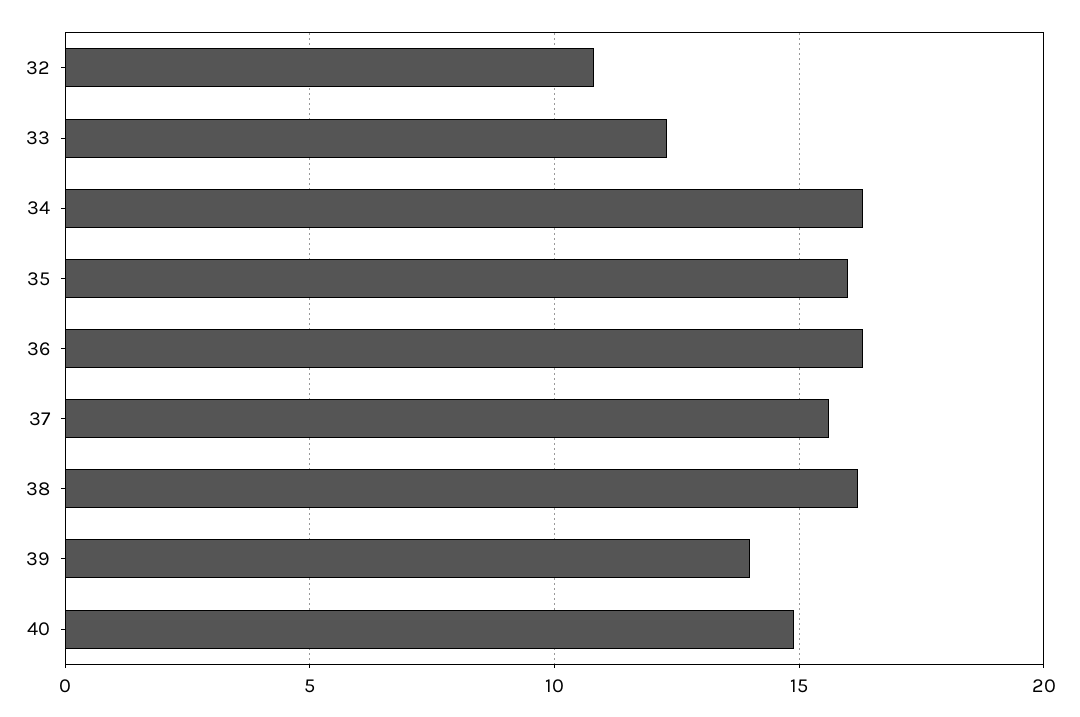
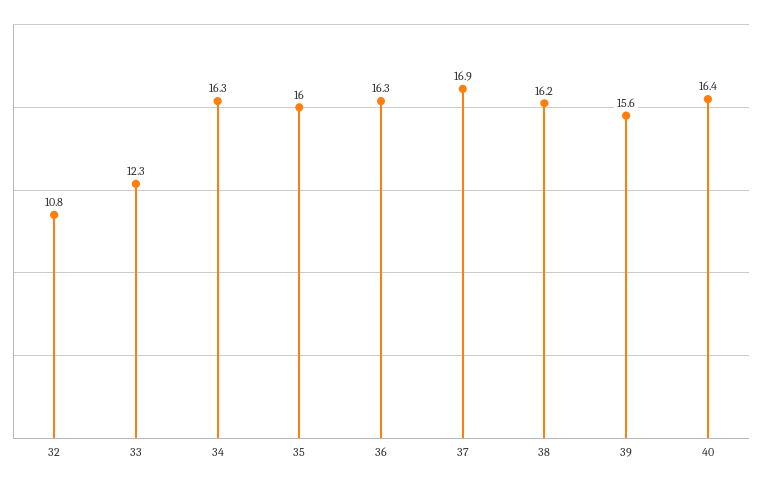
  {
    "32": 10.8,
    "33": 12.3,
    "34": 16.3,
    "35": 16,
    "36": 16.3,
-   "37": 15.5,
+   "37": 16.9,
    "38": 16.2,
-   "39": 14,
+   "39": 15.6,
-   "40": 15
+   "40": 16.4
  }

